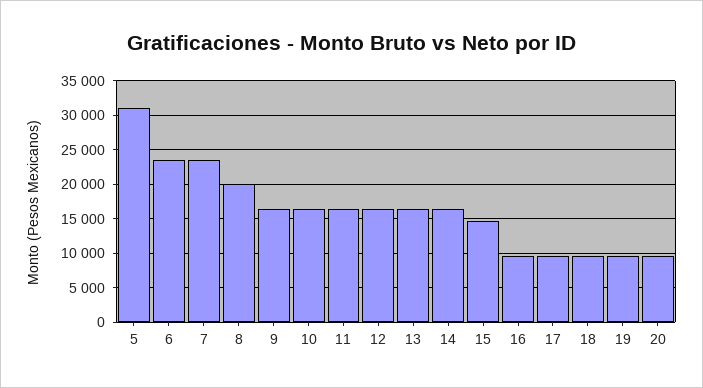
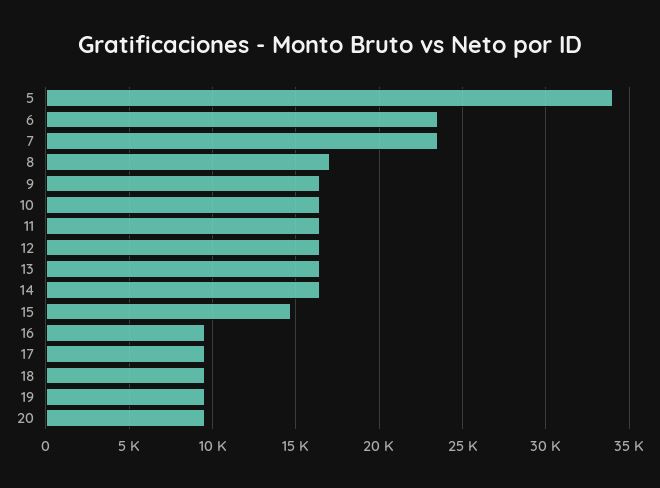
  {
-   "5": 31000,
+   "5": 34000,
    "6": 23500,
    "7": 23500,
-   "8": 20000,
+   "8": 17000,
    "9": 16500,
    "10": 16500,
    "11": 16500,
    "12": 16500,
    "13": 16500,
    "14": 16500,
    "15": 14500,
    "16": 9500,
    "17": 9500,
    "18": 9500,
    "19": 9500,
    "20": 9500
  }

